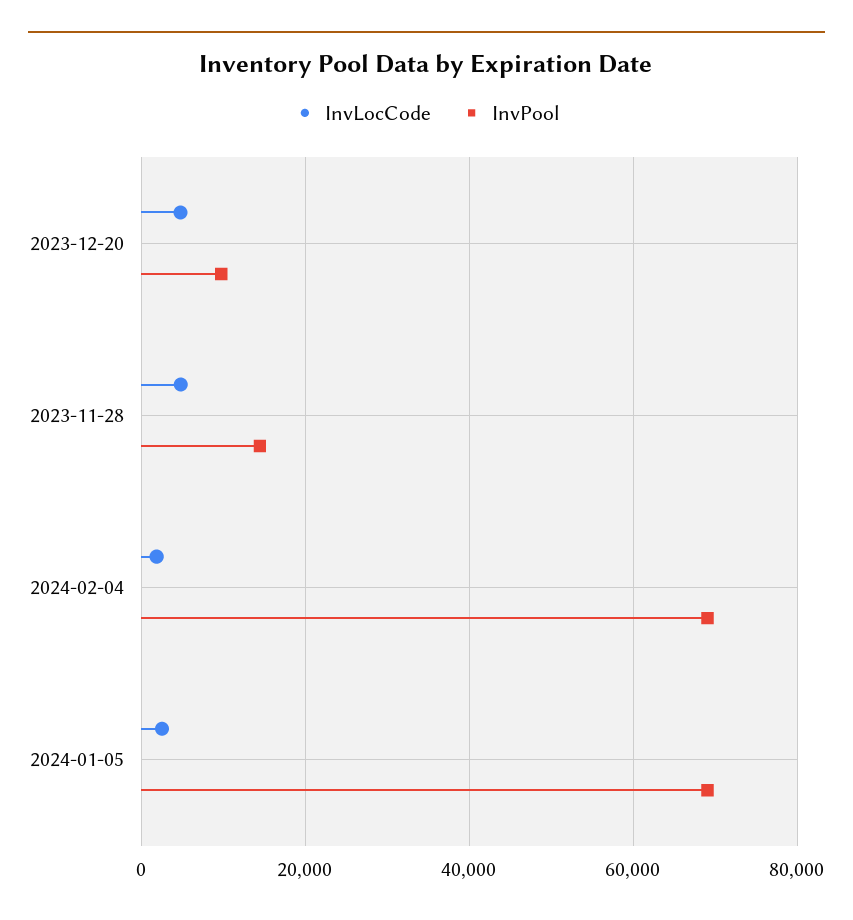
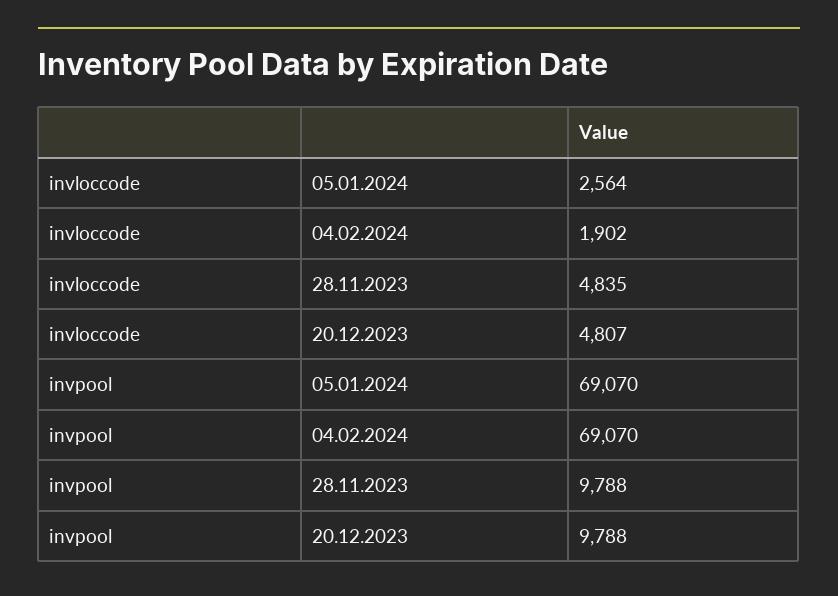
  {
    "InvLocCode": {
      "2023-12-20": 4807,
      "2023-11-28": 4835,
      "2024-02-04": 1902,
      "2024-01-05": 2564
    },
    "InvPool": {
      "2023-12-20": 9788,
-     "2023-11-28": 14000,
+     "2023-11-28": 9788,
      "2024-02-04": 69070,
      "2024-01-05": 69070
    }
  }

